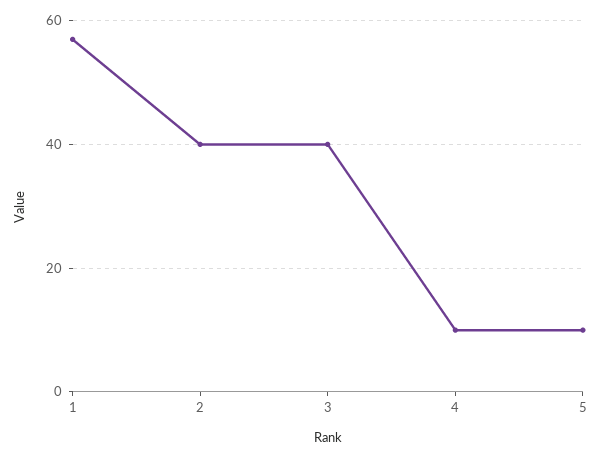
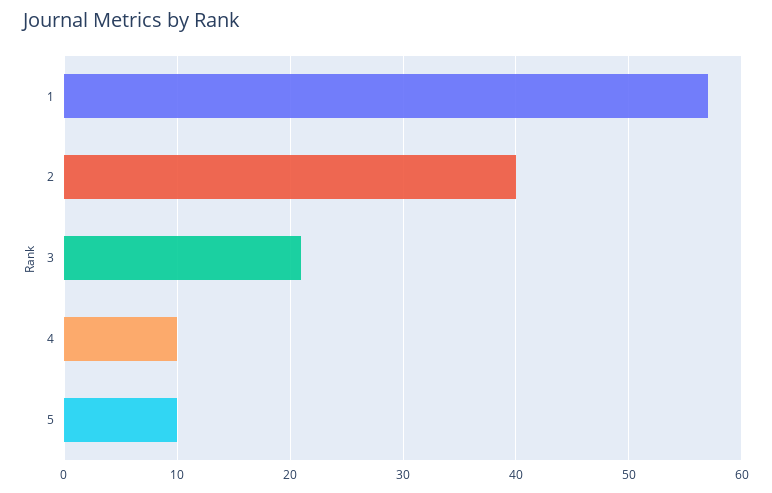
  {
    "1": 57,
    "2": 40,
-   "3": 40,
+   "3": 21,
    "4": 10,
    "5": 10
  }

